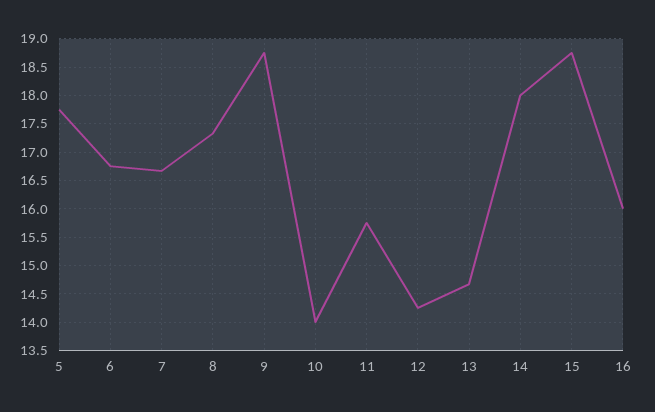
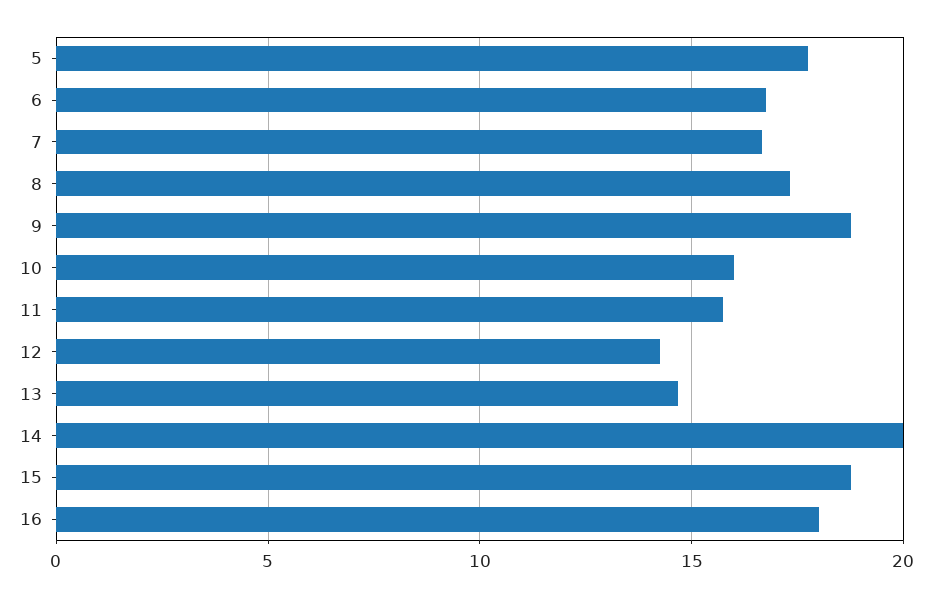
  {
    "5": 17.75,
    "6": 16.75,
    "7": 16.75,
    "8": 17.25,
    "9": 18.75,
-   "10": 14,
+   "10": 16,
    "11": 15.75,
    "12": 14.25,
    "13": 14.75,
-   "14": 18,
+   "14": 20,
    "15": 18.75,
-   "16": 16
+   "16": 18
  }

